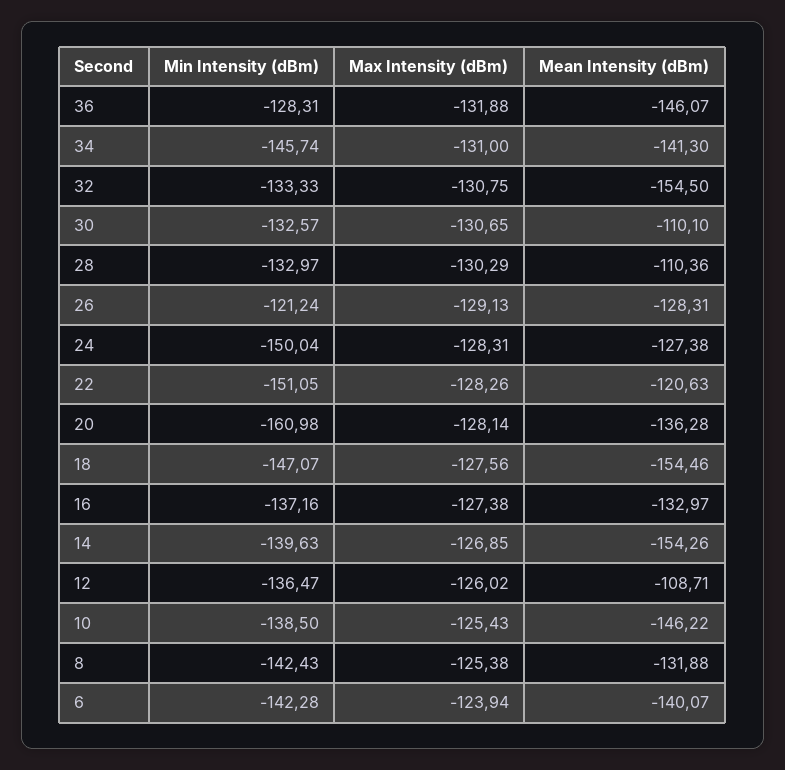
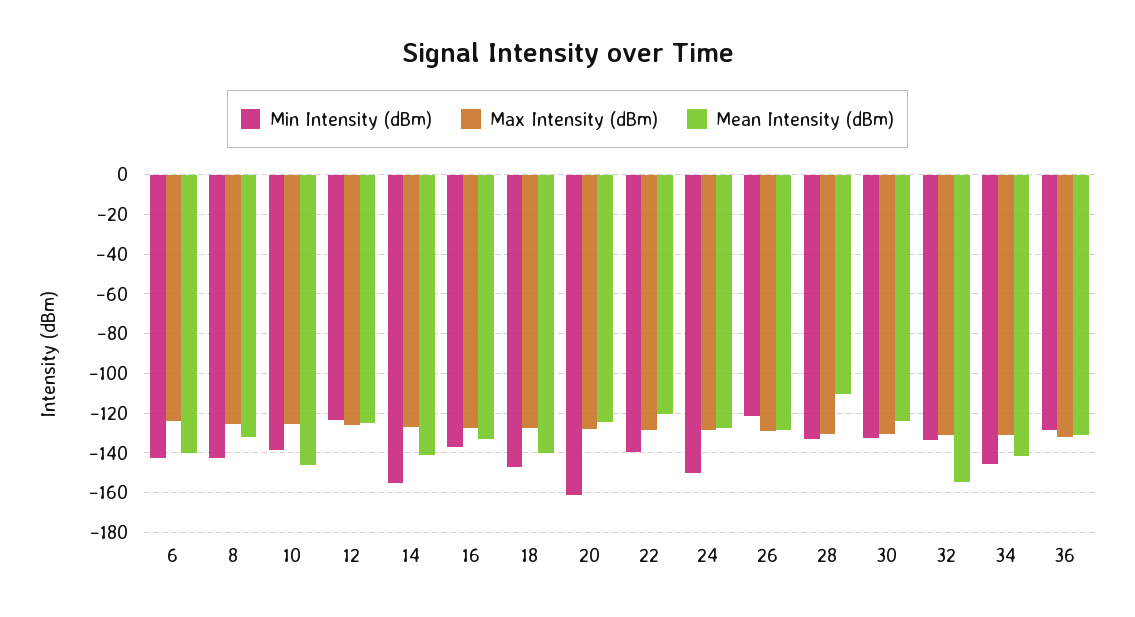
  {
    "Min Intensity (dBm)": {
      "36": -128.31,
      "34": -145.74,
      "32": -133.33,
      "30": -132.57,
      "28": -132.97,
      "26": -121.24,
      "24": -150.04,
-     "22": -151.05,
+     "22": -140,
      "20": -160.98,
      "18": -147.07,
      "16": -137.16,
-     "14": -139.63,
+     "14": -155,
-     "12": -136.47,
+     "12": -125,
      "10": -138.5,
      "8": -142.43,
      "6": -142.28
    },
    "Max Intensity (dBm)": {
      "36": -131.88,
      "34": -131,
      "32": -130.75,
      "30": -130.65,
      "28": -130.29,
      "26": -129.13,
      "24": -128.31,
      "22": -128.26,
      "20": -128.14,
      "18": -127.56,
      "16": -127.38,
      "14": -126.85,
      "12": -126.02,
      "10": -125.43,
      "8": -125.38,
      "6": -123.94
    },
    "Mean Intensity (dBm)": {
-     "36": -146.07,
+     "36": -130,
      "34": -141.3,
      "32": -154.5,
-     "30": -110.1,
+     "30": -125,
      "28": -110.36,
      "26": -128.31,
      "24": -127.38,
      "22": -120.63,
-     "20": -136.28,
+     "20": -125,
-     "18": -154.46,
+     "18": -140,
      "16": -132.97,
-     "14": -154.26,
+     "14": -140,
-     "12": -108.71,
+     "12": -125,
      "10": -146.22,
      "8": -131.88,
      "6": -140.07
    }
  }

